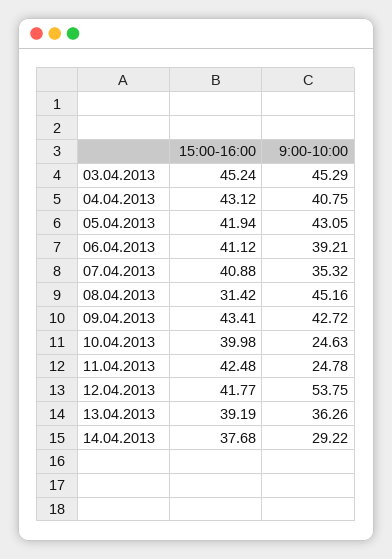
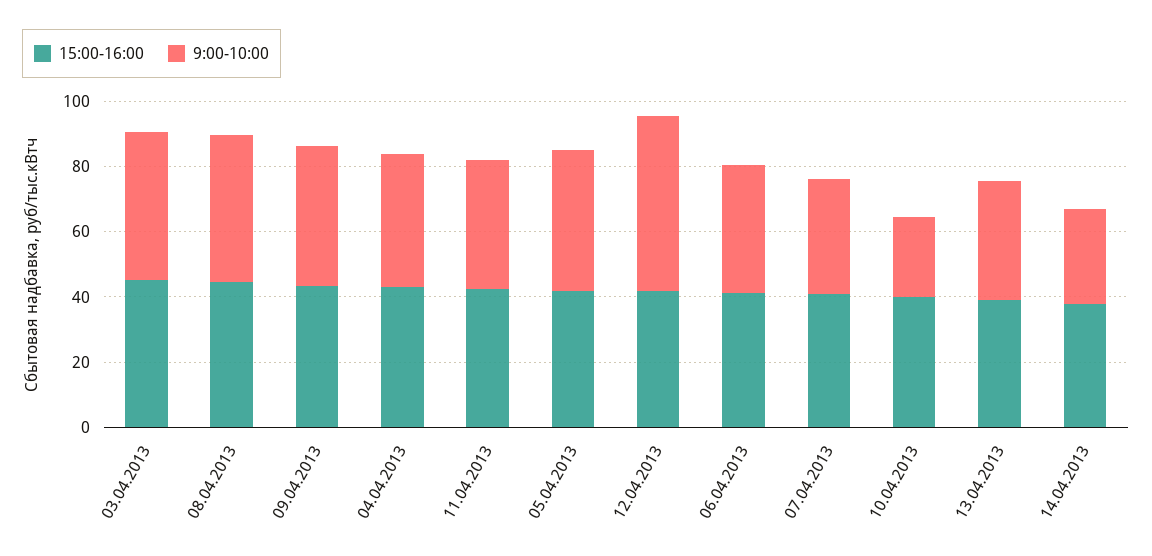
  {
    "15:00-16:00": {
      "03.04.2013": 45.24,
      "04.04.2013": 43.12,
      "05.04.2013": 41.94,
      "06.04.2013": 41.12,
      "07.04.2013": 40.88,
-     "08.04.2013": 31.42,
+     "08.04.2013": 45,
      "09.04.2013": 43.41,
      "10.04.2013": 39.98,
      "11.04.2013": 42.48,
      "12.04.2013": 41.77,
      "13.04.2013": 39.19,
      "14.04.2013": 37.68
    },
    "9:00-10:00": {
      "03.04.2013": 45.29,
      "04.04.2013": 40.75,
      "05.04.2013": 43.05,
      "06.04.2013": 39.21,
      "07.04.2013": 35.32,
      "08.04.2013": 45.16,
      "09.04.2013": 42.72,
      "10.04.2013": 24.63,
-     "11.04.2013": 24.78,
+     "11.04.2013": 40,
      "12.04.2013": 53.75,
      "13.04.2013": 36.26,
      "14.04.2013": 29.22
    }
  }

